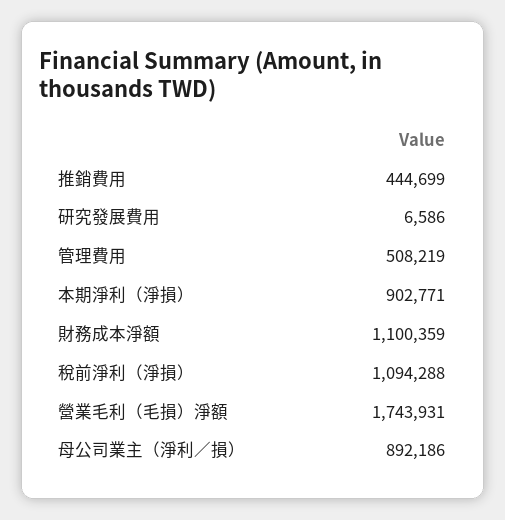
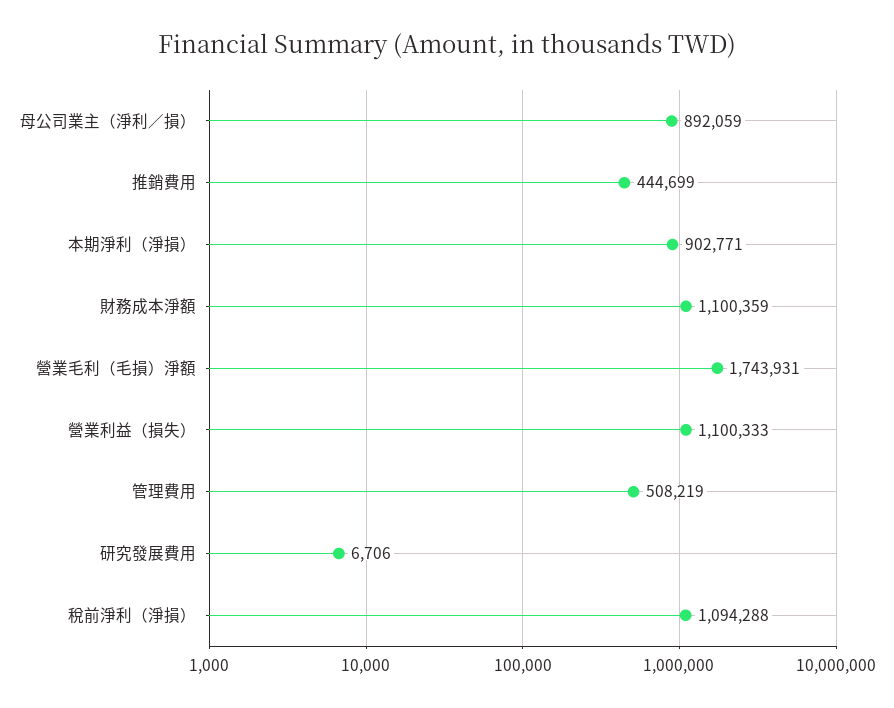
  {
    "推銷費用": 444699,
-   "研究發展費用": 6586,
+   "研究發展費用": 6706,
    "管理費用": 508219,
    "本期淨利（淨損）": 902771,
    "財務成本淨額": 1100359,
    "稅前淨利（淨損）": 1094288,
    "營業毛利（毛損）淨額": 1743931,
-   "母公司業主（淨利／損）": 892186
+   "母公司業主（淨利／損）": 892059,
+   "營業利益（損失）": 1100333
  }

